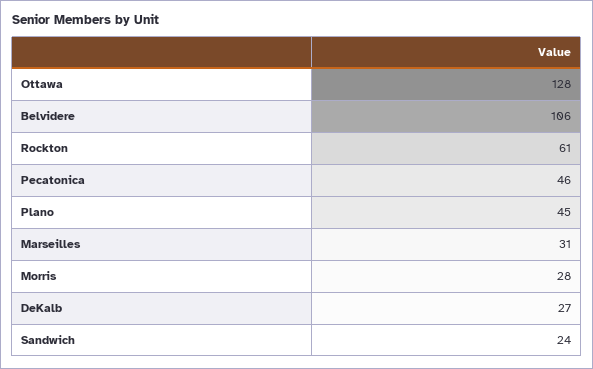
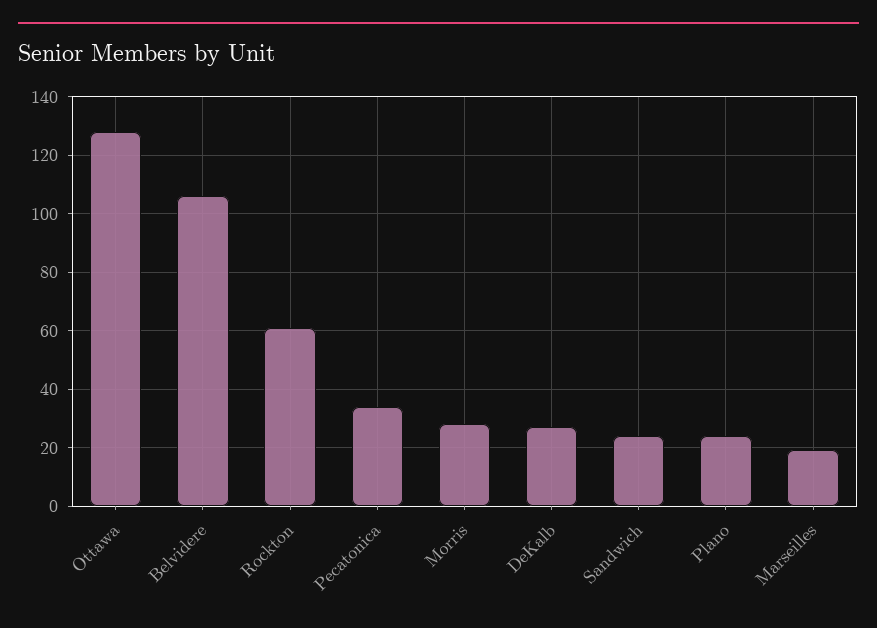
  {
    "Ottawa": 128,
    "Belvidere": 106,
    "Rockton": 61,
-   "Pecatonica": 46,
+   "Pecatonica": 35,
-   "Plano": 45,
+   "Plano": 25,
-   "Marseilles": 31,
+   "Marseilles": 20,
    "Morris": 28,
    "DeKalb": 27,
    "Sandwich": 24
  }

